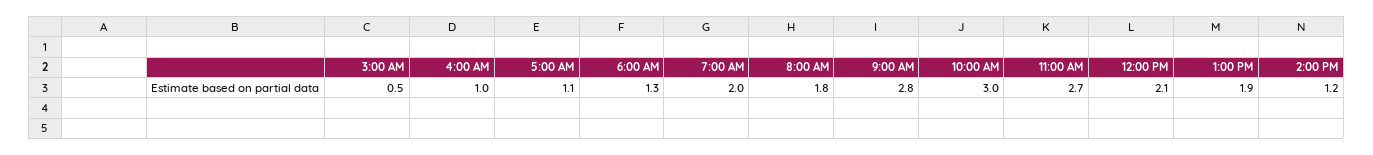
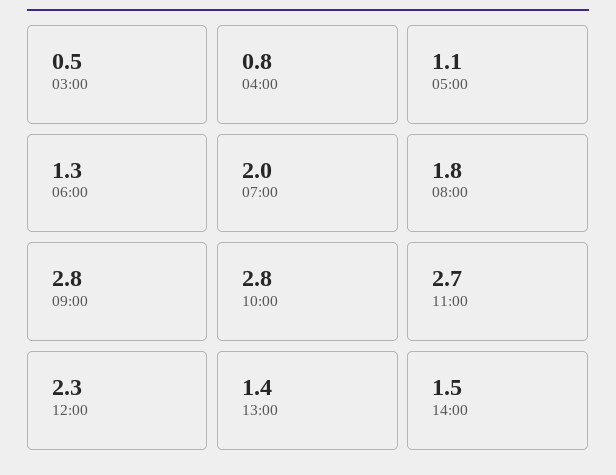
  {
    "3:00 AM": 0.5,
-   "4:00 AM": 1,
+   "4:00 AM": 0.8,
    "5:00 AM": 1.1,
    "6:00 AM": 1.3,
    "7:00 AM": 2,
    "8:00 AM": 1.8,
    "9:00 AM": 2.8,
-   "10:00 AM": 3,
+   "10:00 AM": 2.8,
    "11:00 AM": 2.7,
-   "12:00 PM": 2.1,
+   "12:00 PM": 2.3,
-   "1:00 PM": 1.9,
+   "1:00 PM": 1.4,
-   "2:00 PM": 1.2
+   "2:00 PM": 1.5
  }

